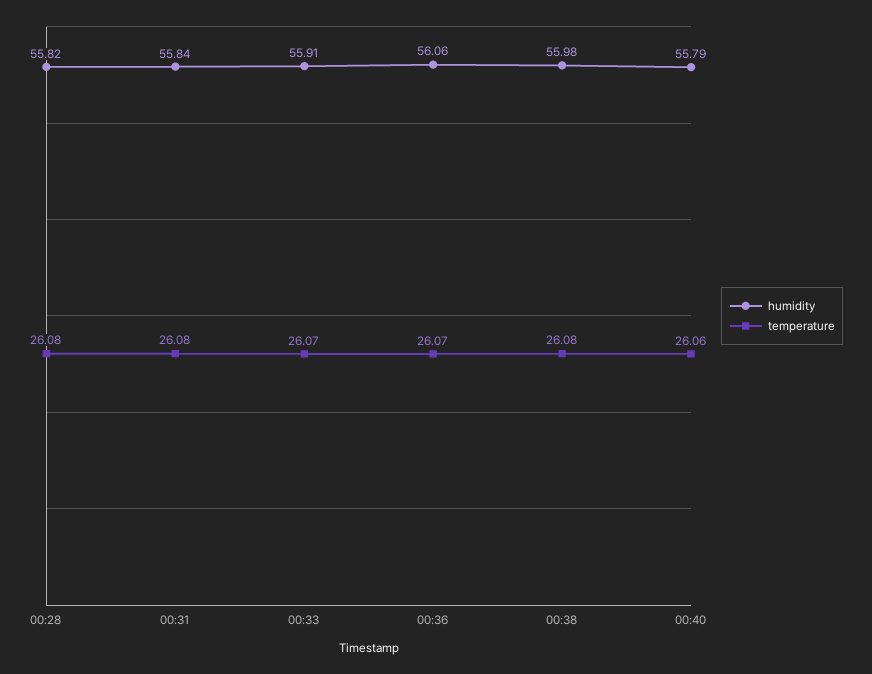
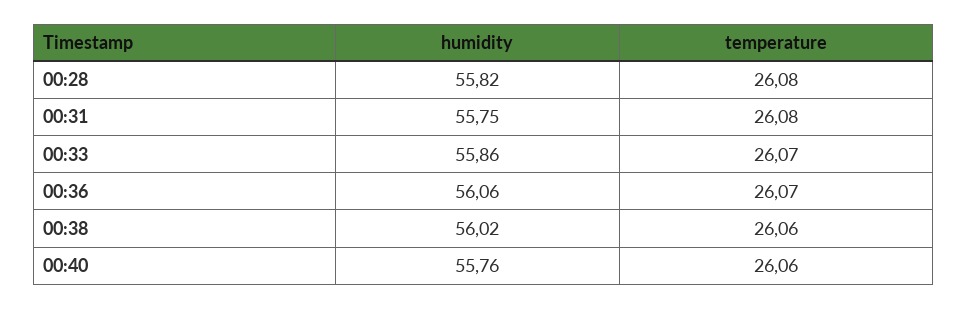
  {
    "humidity": {
      "00:28": 55.82,
-     "00:31": 55.84,
+     "00:31": 55.75,
-     "00:33": 55.91,
+     "00:33": 55.86,
      "00:36": 56.06,
-     "00:38": 55.98,
+     "00:38": 56.02,
-     "00:40": 55.79
+     "00:40": 55.76
    },
    "temperature": {
      "00:28": 26.08,
      "00:31": 26.08,
      "00:33": 26.07,
      "00:36": 26.07,
-     "00:38": 26.08,
+     "00:38": 26.06,
      "00:40": 26.06
    }
  }

